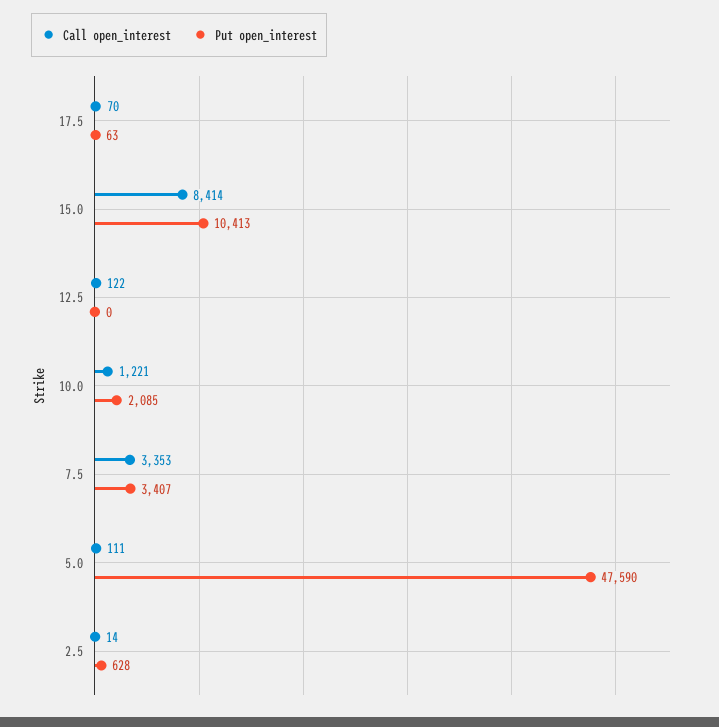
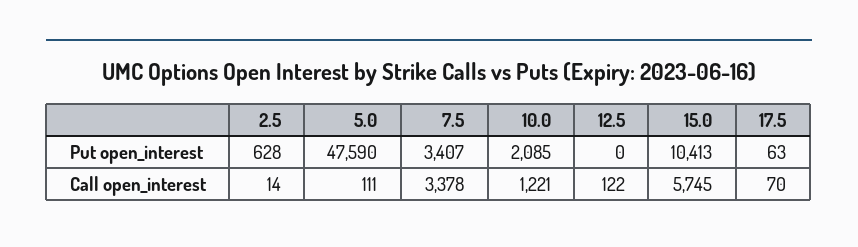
  {
    "Call open_interest": {
      "17.5": 70,
-     "15.0": 8414,
+     "15.0": 5745,
      "12.5": 122,
      "10.0": 1221,
-     "7.5": 3353,
+     "7.5": 3378,
      "5.0": 111,
      "2.5": 14
    },
    "Put open_interest": {
      "17.5": 63,
      "15.0": 10413,
      "12.5": 0,
      "10.0": 2085,
      "7.5": 3407,
      "5.0": 47590,
      "2.5": 628
    }
  }

